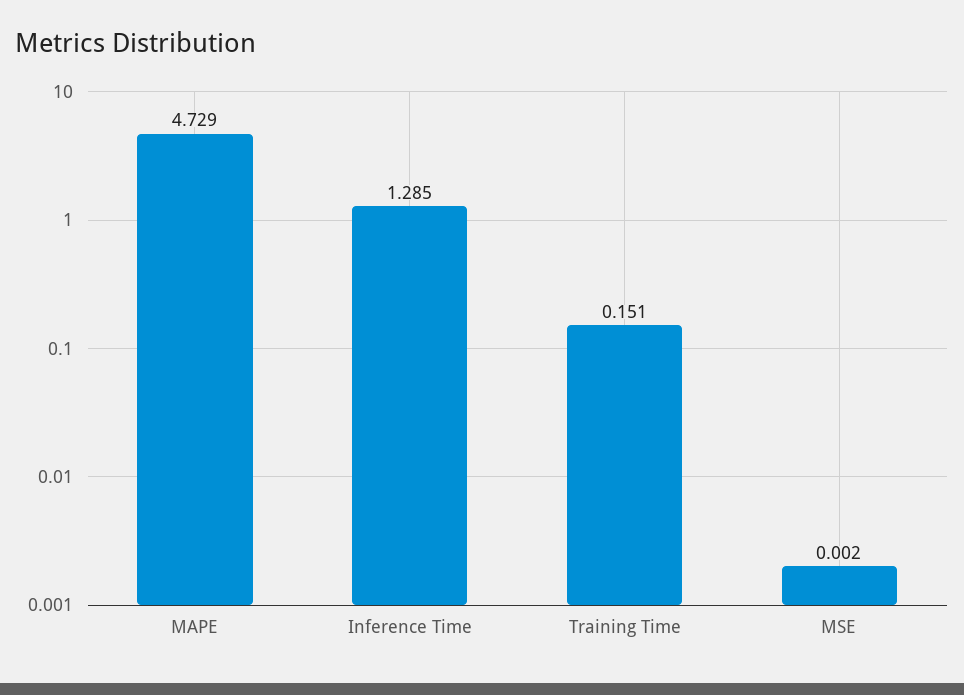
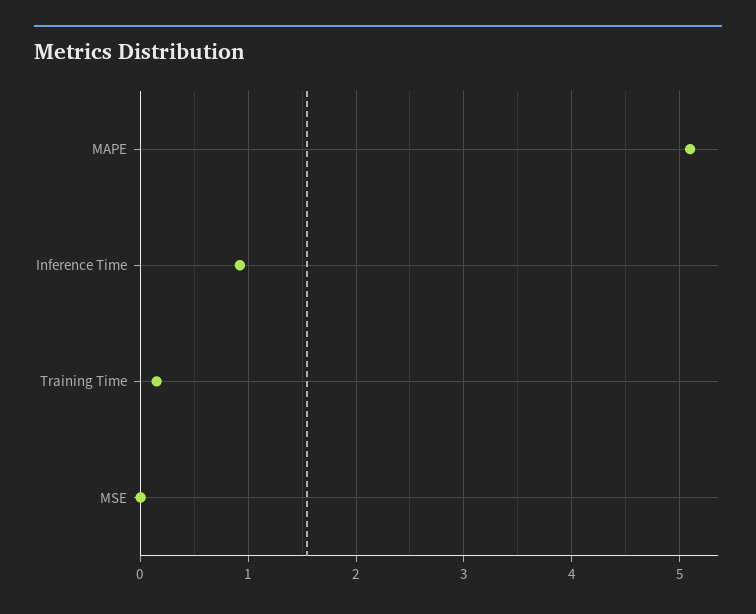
  {
-   "MAPE": 4.729,
+   "MAPE": 5.1,
-   "Inference Time": 1.285,
+   "Inference Time": 0.9,
    "Training Time": 0.151,
    "MSE": 0.002
  }

